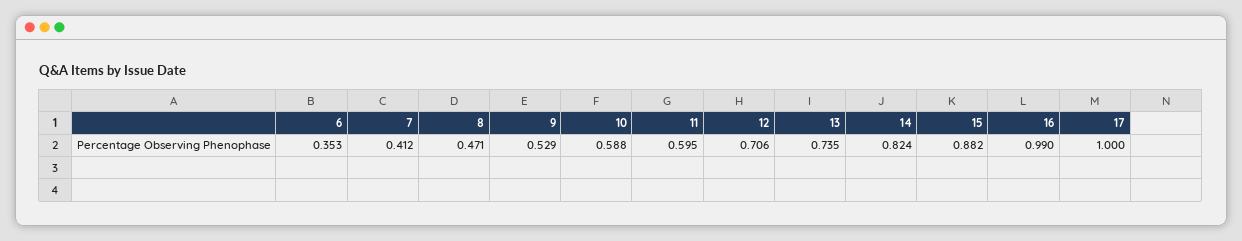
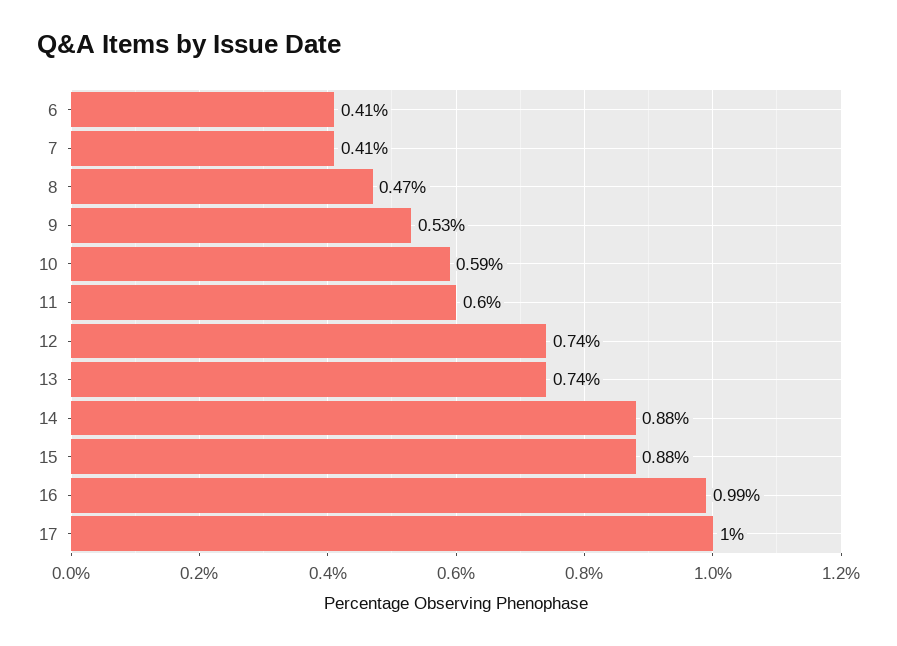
  {
-   "6": 0.353,
+   "6": 0.41,
    "7": 0.412,
    "8": 0.471,
    "9": 0.529,
    "10": 0.588,
    "11": 0.595,
-   "12": 0.706,
+   "12": 0.74,
    "13": 0.735,
-   "14": 0.824,
+   "14": 0.88,
    "15": 0.882,
    "16": 0.99,
    "17": 1
  }

